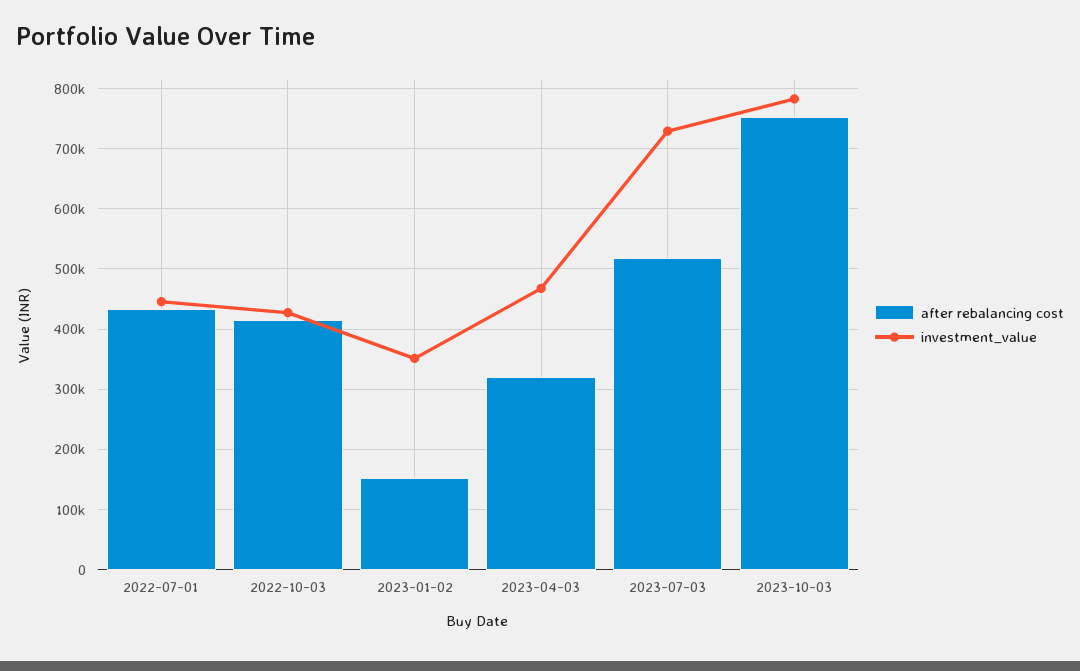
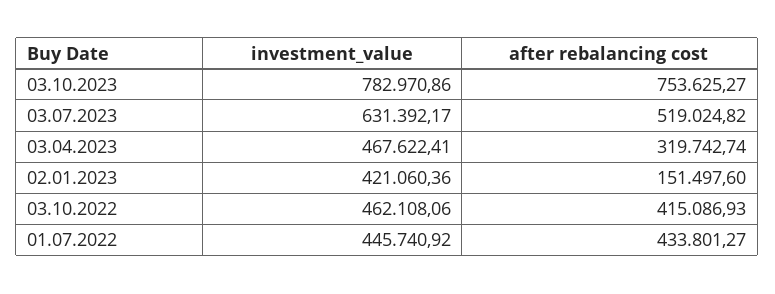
  {
    "after rebalancing cost": {
      "2022-07-01": 433801.27,
      "2022-10-03": 415086.93,
      "2023-01-02": 151497.6,
      "2023-04-03": 319742.74,
      "2023-07-03": 519024.82,
      "2023-10-03": 753625.27
    },
    "investment_value": {
      "2022-07-01": 445740.92,
-     "2022-10-03": 430000,
+     "2022-10-03": 462108.06,
-     "2023-01-02": 350000,
+     "2023-01-02": 421060.36,
      "2023-04-03": 467622.41,
-     "2023-07-03": 730000,
+     "2023-07-03": 631392.17,
      "2023-10-03": 782970.86
    }
  }

